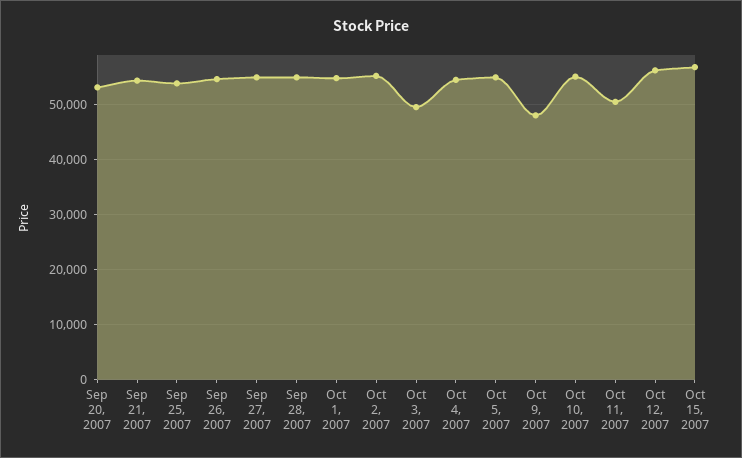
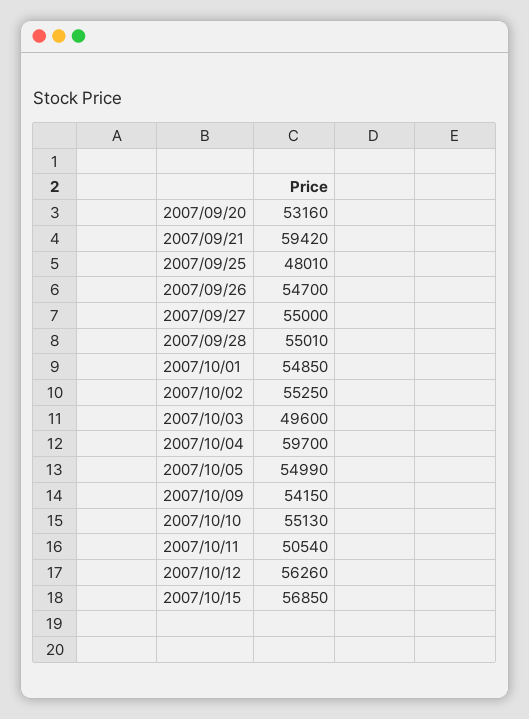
  {
    "Sep 20, 2007": 53160,
-   "Sep 21, 2007": 54000,
+   "Sep 21, 2007": 59420,
-   "Sep 25, 2007": 54000,
+   "Sep 25, 2007": 48010,
    "Sep 26, 2007": 54700,
    "Sep 27, 2007": 55000,
    "Sep 28, 2007": 55010,
    "Oct 1, 2007": 54850,
    "Oct 2, 2007": 55250,
    "Oct 3, 2007": 49600,
-   "Oct 4, 2007": 54000,
+   "Oct 4, 2007": 59700,
    "Oct 5, 2007": 54990,
-   "Oct 9, 2007": 48000,
+   "Oct 9, 2007": 54150,
    "Oct 10, 2007": 55130,
    "Oct 11, 2007": 50540,
    "Oct 12, 2007": 56260,
    "Oct 15, 2007": 56850
  }

